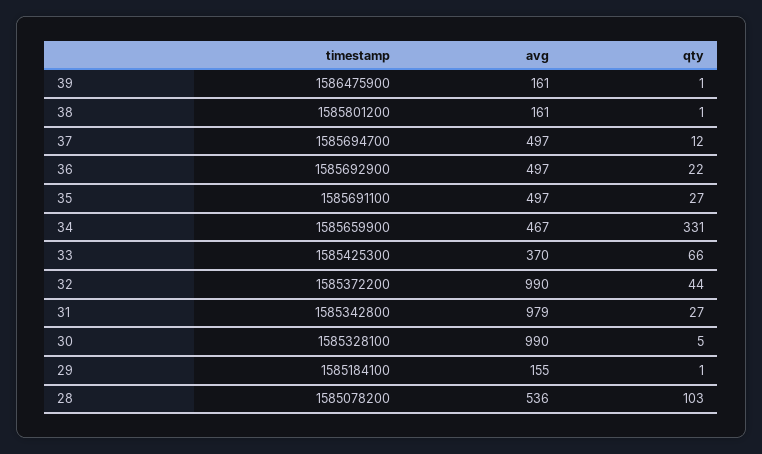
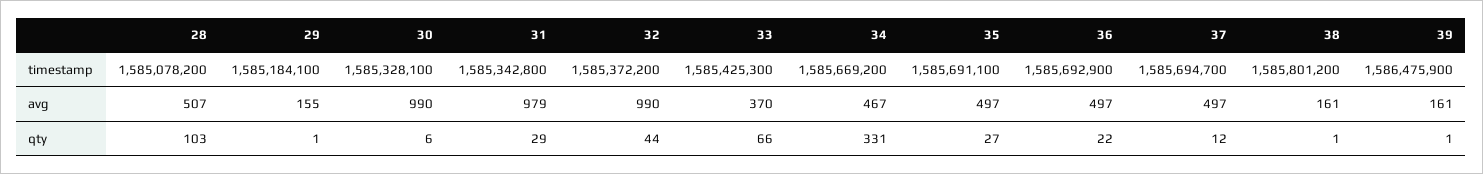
  {
    "timestamp": {
      "39": 1586475900,
      "38": 1585801200,
      "37": 1585694700,
      "36": 1585692900,
      "35": 1585691100,
-     "34": 1585659900,
+     "34": 1585669200,
      "33": 1585425300,
      "32": 1585372200,
      "31": 1585342800,
      "30": 1585328100,
      "29": 1585184100,
      "28": 1585078200
    },
    "avg": {
      "39": 161,
      "38": 161,
      "37": 497,
      "36": 497,
      "35": 497,
      "34": 467,
      "33": 370,
      "32": 990,
      "31": 979,
      "30": 990,
      "29": 155,
-     "28": 536
+     "28": 507
    },
    "qty": {
      "39": 1,
      "38": 1,
      "37": 12,
      "36": 22,
      "35": 27,
      "34": 331,
      "33": 66,
      "32": 44,
-     "31": 27,
+     "31": 29,
-     "30": 5,
+     "30": 6,
      "29": 1,
      "28": 103
    }
  }

